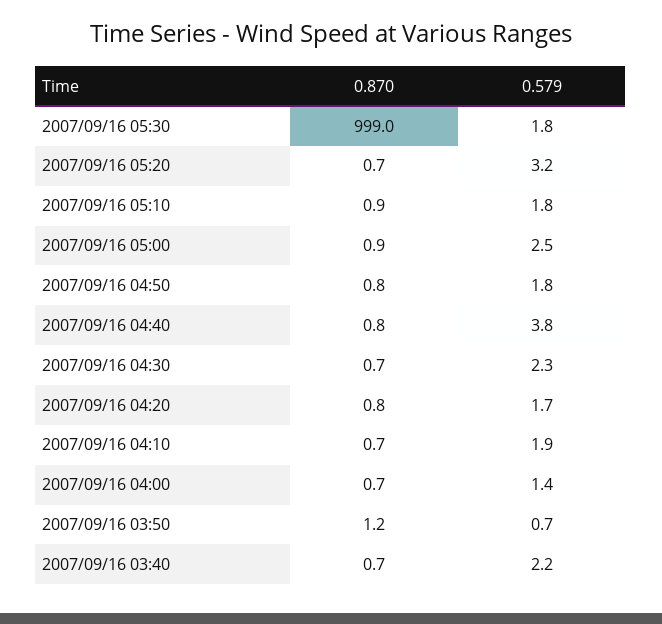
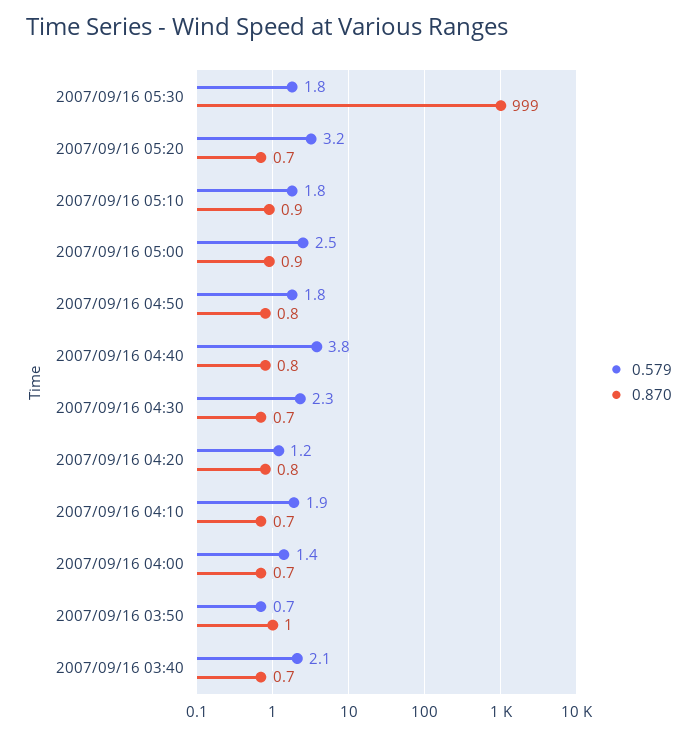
  {
    "0.870": {
      "2007/09/16 05:30": 999,
      "2007/09/16 05:20": 0.7,
      "2007/09/16 05:10": 0.9,
      "2007/09/16 05:00": 0.9,
      "2007/09/16 04:50": 0.8,
      "2007/09/16 04:40": 0.8,
      "2007/09/16 04:30": 0.7,
      "2007/09/16 04:20": 0.8,
      "2007/09/16 04:10": 0.7,
      "2007/09/16 04:00": 0.7,
-     "2007/09/16 03:50": 1.2,
+     "2007/09/16 03:50": 1,
      "2007/09/16 03:40": 0.7
    },
    "0.579": {
      "2007/09/16 05:30": 1.8,
      "2007/09/16 05:20": 3.2,
      "2007/09/16 05:10": 1.8,
      "2007/09/16 05:00": 2.5,
      "2007/09/16 04:50": 1.8,
      "2007/09/16 04:40": 3.8,
      "2007/09/16 04:30": 2.3,
-     "2007/09/16 04:20": 1.7,
+     "2007/09/16 04:20": 1.2,
      "2007/09/16 04:10": 1.9,
      "2007/09/16 04:00": 1.4,
      "2007/09/16 03:50": 0.7,
-     "2007/09/16 03:40": 2.2
+     "2007/09/16 03:40": 2.1
    }
  }

